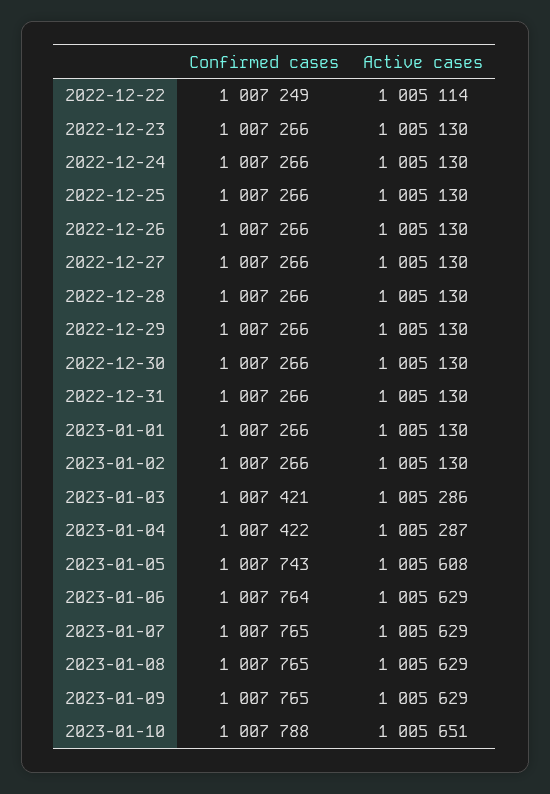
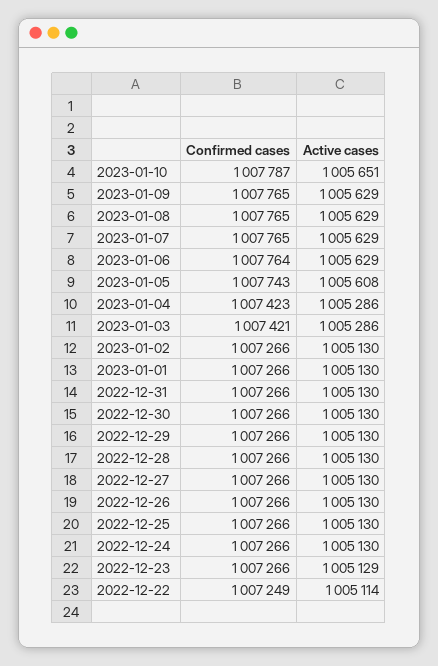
  {
    "Confirmed cases": {
      "2022-12-22": 1007249,
      "2022-12-23": 1007266,
      "2022-12-24": 1007266,
      "2022-12-25": 1007266,
      "2022-12-26": 1007266,
      "2022-12-27": 1007266,
      "2022-12-28": 1007266,
      "2022-12-29": 1007266,
      "2022-12-30": 1007266,
      "2022-12-31": 1007266,
      "2023-01-01": 1007266,
      "2023-01-02": 1007266,
      "2023-01-03": 1007421,
-     "2023-01-04": 1007422,
+     "2023-01-04": 1007423,
      "2023-01-05": 1007743,
      "2023-01-06": 1007764,
      "2023-01-07": 1007765,
      "2023-01-08": 1007765,
      "2023-01-09": 1007765,
-     "2023-01-10": 1007788
+     "2023-01-10": 1007787
    },
    "Active cases": {
      "2022-12-22": 1005114,
-     "2022-12-23": 1005130,
+     "2022-12-23": 1005129,
      "2022-12-24": 1005130,
      "2022-12-25": 1005130,
      "2022-12-26": 1005130,
      "2022-12-27": 1005130,
      "2022-12-28": 1005130,
      "2022-12-29": 1005130,
      "2022-12-30": 1005130,
      "2022-12-31": 1005130,
      "2023-01-01": 1005130,
      "2023-01-02": 1005130,
      "2023-01-03": 1005286,
-     "2023-01-04": 1005287,
+     "2023-01-04": 1005286,
      "2023-01-05": 1005608,
      "2023-01-06": 1005629,
      "2023-01-07": 1005629,
      "2023-01-08": 1005629,
      "2023-01-09": 1005629,
      "2023-01-10": 1005651
    }
  }

